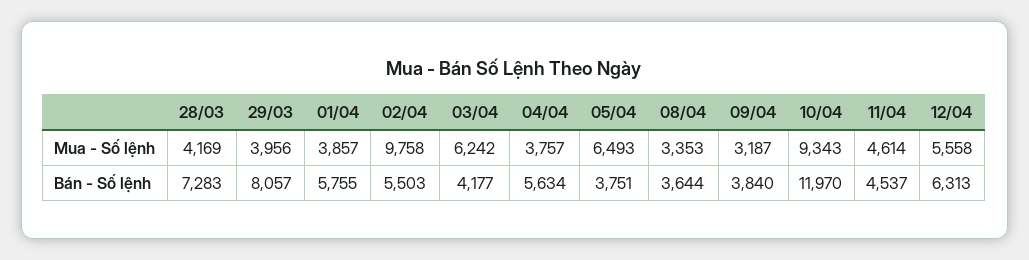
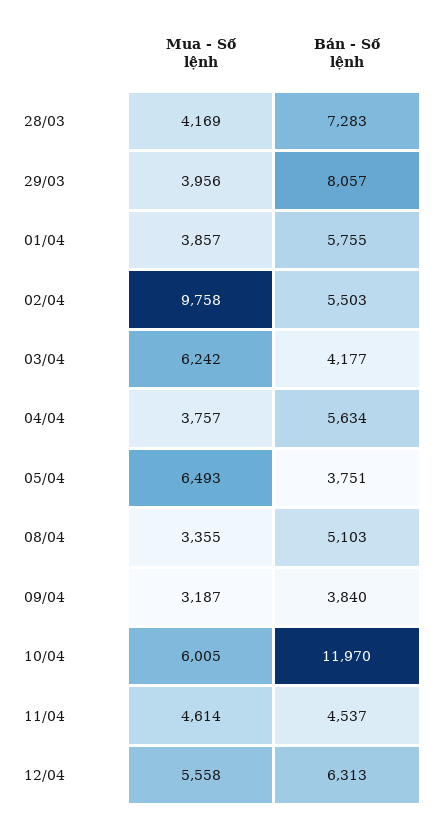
  {
    "28/03": {
      "Mua - Số lệnh": 4169,
      "Bán - Số lệnh": 7283
    },
    "29/03": {
      "Mua - Số lệnh": 3956,
      "Bán - Số lệnh": 8057
    },
    "01/04": {
      "Mua - Số lệnh": 3857,
      "Bán - Số lệnh": 5755
    },
    "02/04": {
      "Mua - Số lệnh": 9758,
      "Bán - Số lệnh": 5503
    },
    "03/04": {
      "Mua - Số lệnh": 6242,
      "Bán - Số lệnh": 4177
    },
    "04/04": {
      "Mua - Số lệnh": 3757,
      "Bán - Số lệnh": 5634
    },
    "05/04": {
      "Mua - Số lệnh": 6493,
      "Bán - Số lệnh": 3751
    },
    "08/04": {
-     "Mua - Số lệnh": 3353,
+     "Mua - Số lệnh": 3355,
-     "Bán - Số lệnh": 3644
+     "Bán - Số lệnh": 5103
    },
    "09/04": {
      "Mua - Số lệnh": 3187,
      "Bán - Số lệnh": 3840
    },
    "10/04": {
-     "Mua - Số lệnh": 9343,
+     "Mua - Số lệnh": 6005,
      "Bán - Số lệnh": 11970
    },
    "11/04": {
      "Mua - Số lệnh": 4614,
      "Bán - Số lệnh": 4537
    },
    "12/04": {
      "Mua - Số lệnh": 5558,
      "Bán - Số lệnh": 6313
    }
  }

